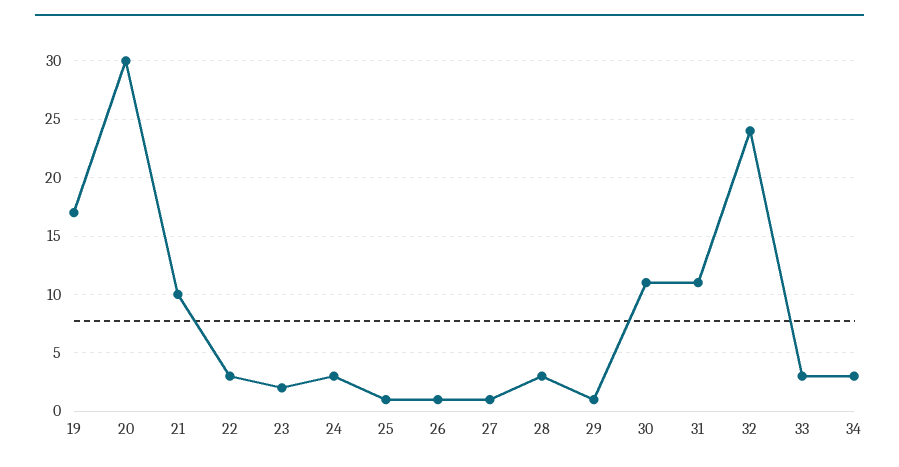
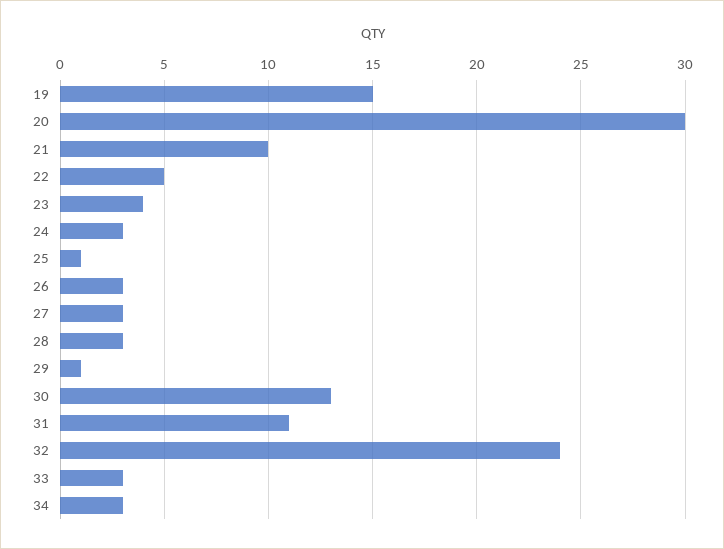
  {
-   "19": 17,
+   "19": 15,
    "20": 30,
    "21": 10,
-   "22": 3,
+   "22": 5,
-   "23": 2,
+   "23": 4,
    "24": 3,
    "25": 1,
-   "26": 1,
+   "26": 3,
-   "27": 1,
+   "27": 3,
    "28": 3,
    "29": 1,
-   "30": 11,
+   "30": 13,
    "31": 11,
    "32": 24,
    "33": 3,
    "34": 3
  }

